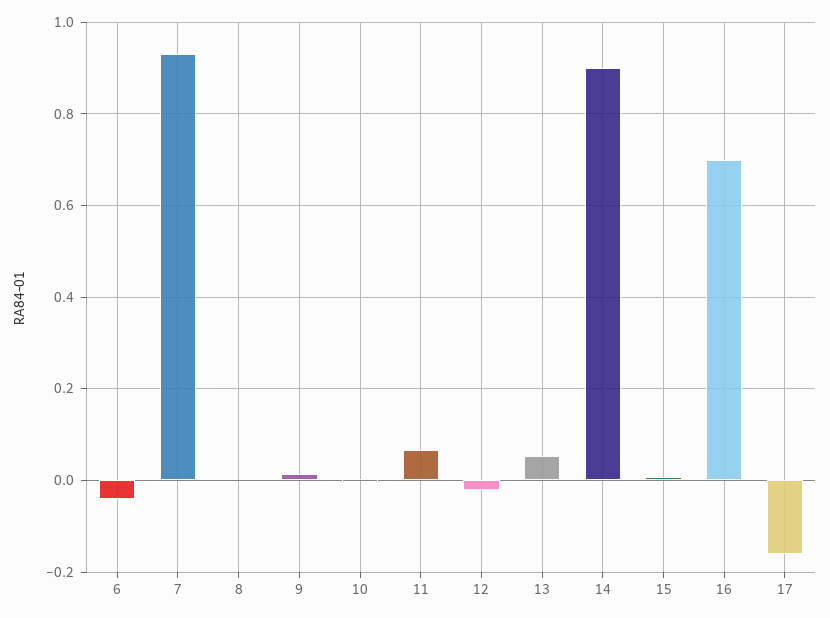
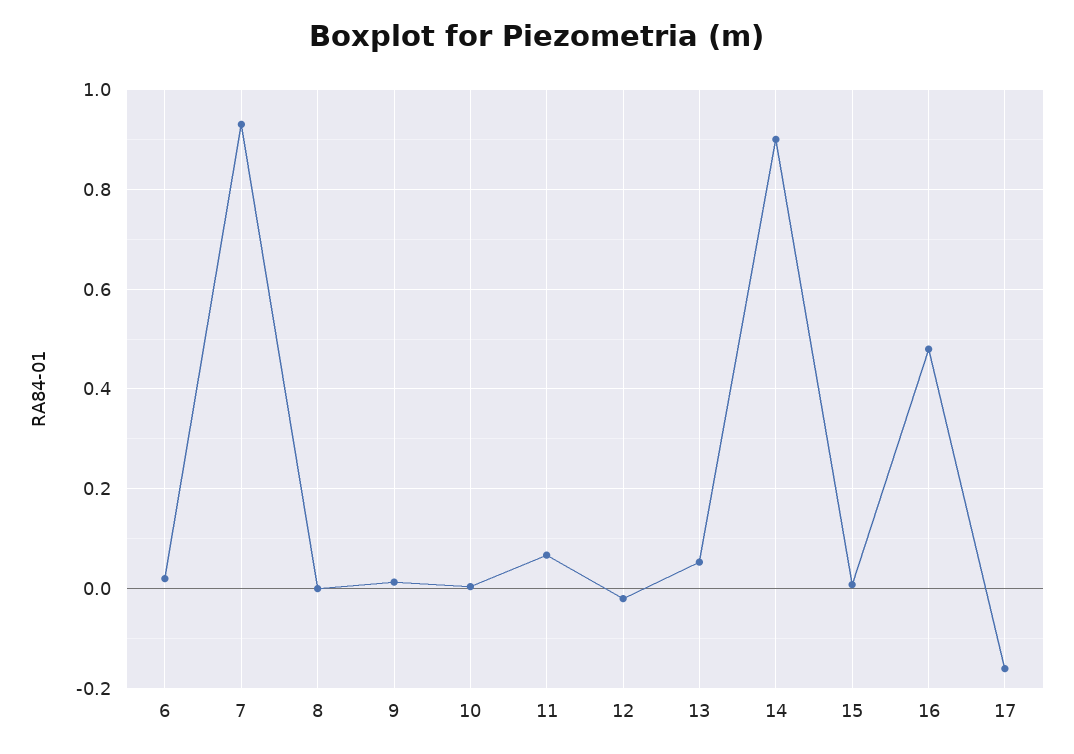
  {
-   "6": -0.04,
+   "6": 0.02,
    "7": 0.94,
    "8": 0,
    "9": 0.02,
    "10": 0,
    "11": 0.06,
    "12": -0.02,
    "13": 0.06,
    "14": 0.9,
    "15": 0,
-   "16": 0.7,
+   "16": 0.48,
    "17": -0.16
  }

